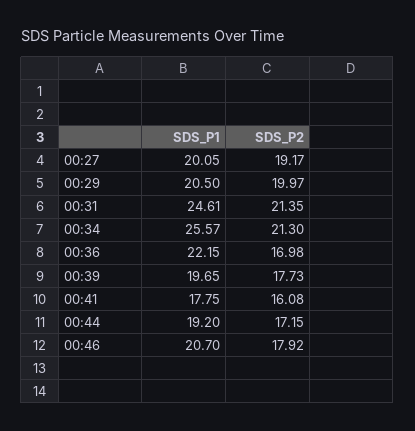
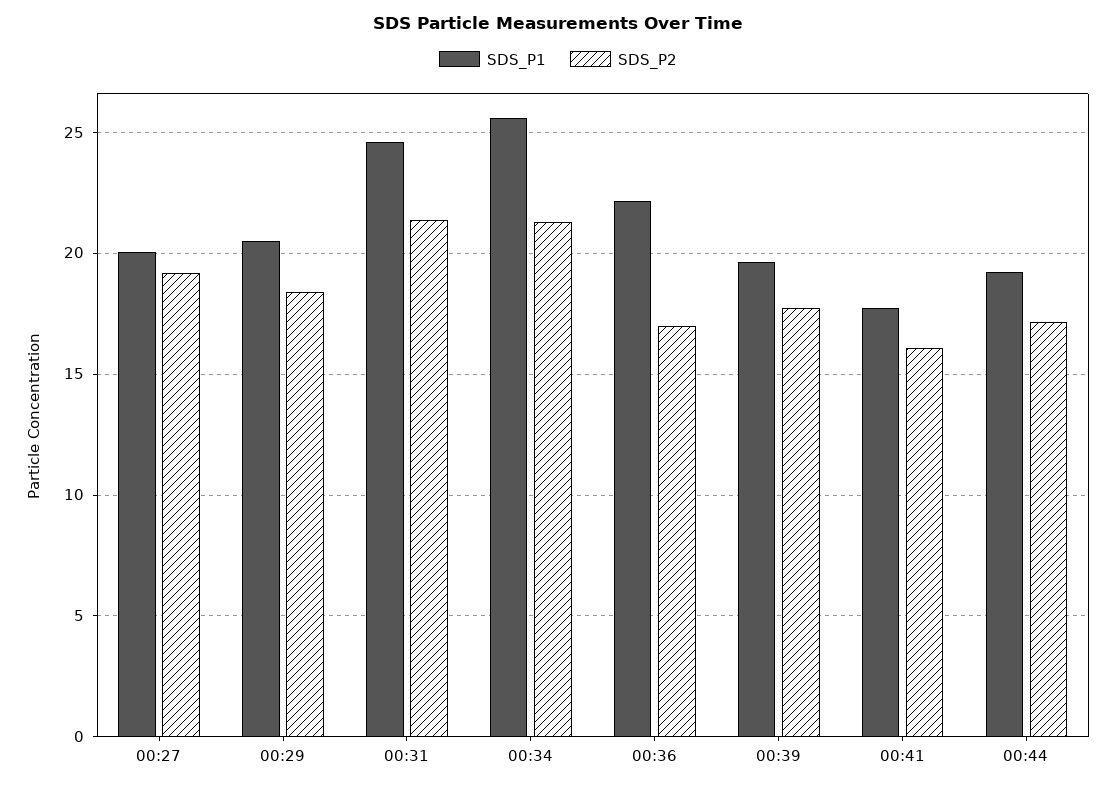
  {
    "SDS_P1": {
      "00:27": 20.05,
      "00:29": 20.5,
      "00:31": 24.61,
      "00:34": 25.57,
      "00:36": 22.15,
      "00:39": 19.65,
      "00:41": 17.75,
-     "00:44": 19.2,
+     "00:44": 19.2
-     "00:46": 20.7
    },
    "SDS_P2": {
      "00:27": 19.17,
-     "00:29": 19.97,
+     "00:29": 18.5,
      "00:31": 21.35,
      "00:34": 21.3,
      "00:36": 16.98,
      "00:39": 17.73,
      "00:41": 16.08,
-     "00:44": 17.15,
+     "00:44": 17.15
-     "00:46": 17.92
    }
  }

